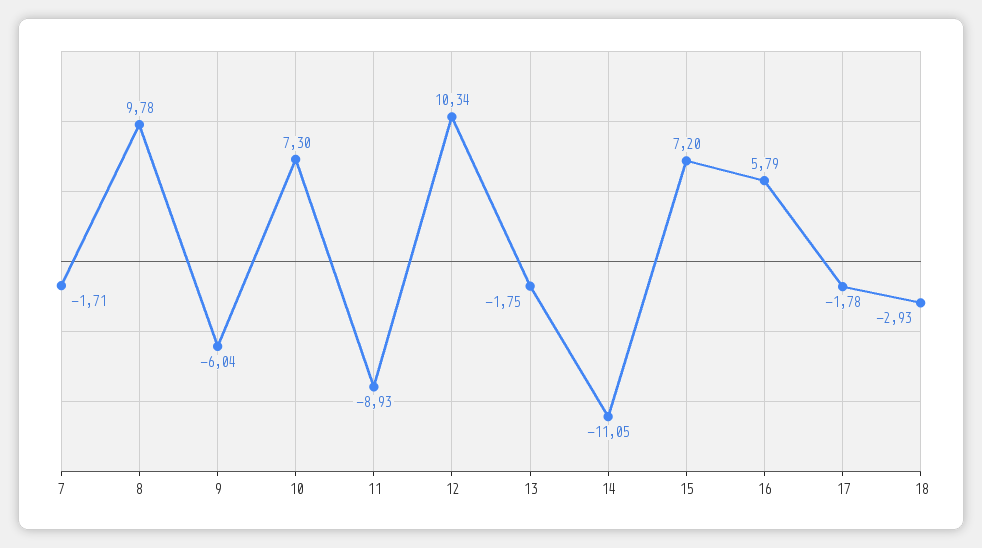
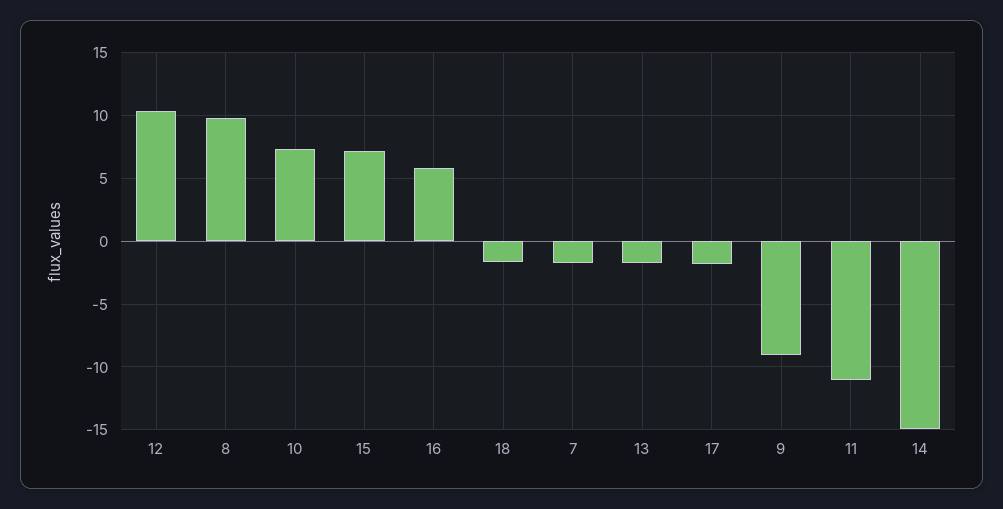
  {
    "7": -1.71,
    "8": 9.78,
-   "9": -6.04,
+   "9": -9,
    "10": 7.3,
-   "11": -8.93,
+   "11": -11,
    "12": 10.34,
    "13": -1.75,
-   "14": -11.05,
+   "14": -15,
    "15": 7.2,
    "16": 5.79,
    "17": -1.78,
-   "18": -2.93
+   "18": -1.5
  }

